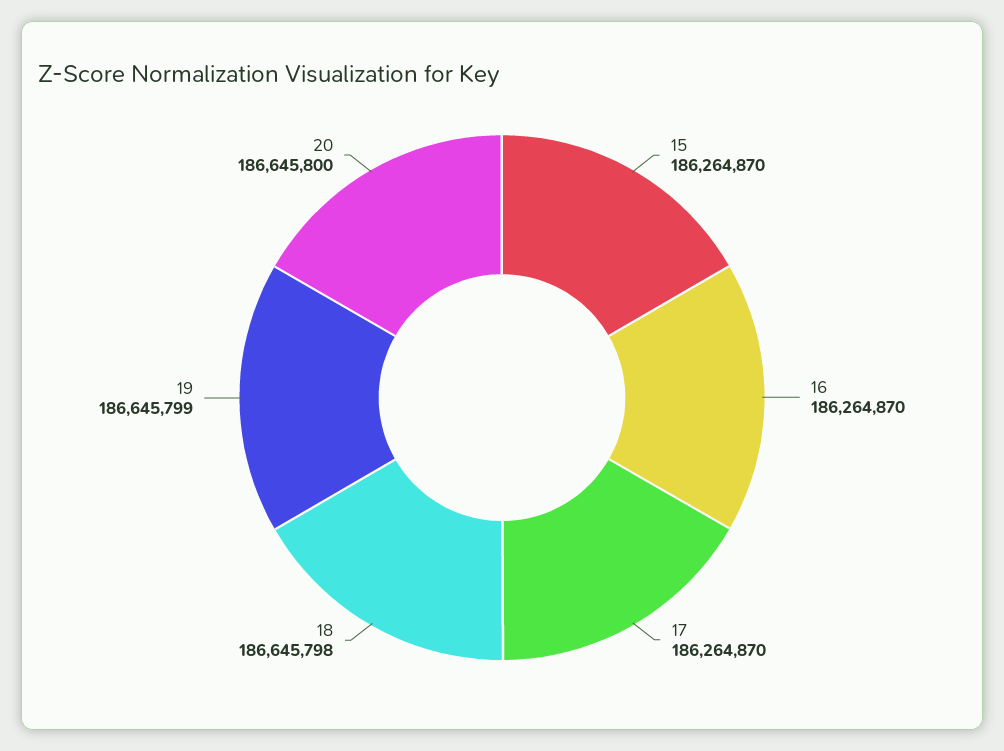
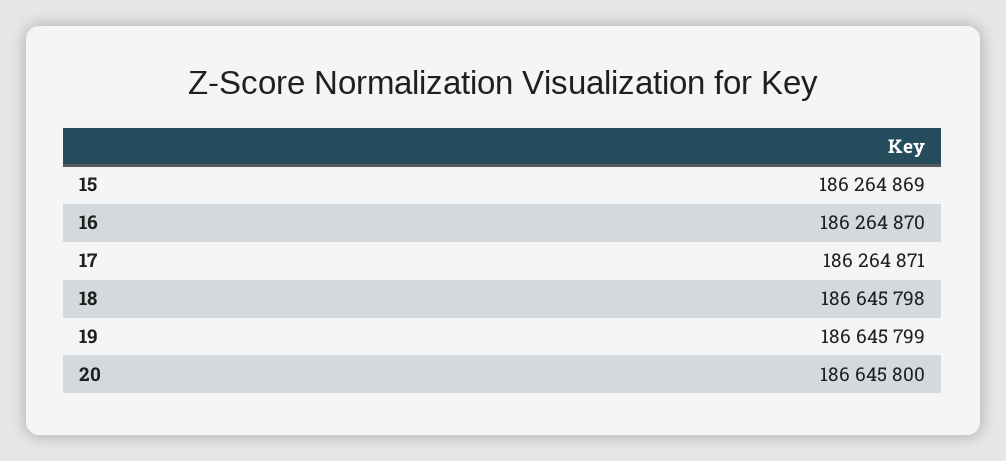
  {
-   "15": 186264870,
+   "15": 186264869,
    "16": 186264870,
-   "17": 186264870,
+   "17": 186264871,
    "18": 186645798,
    "19": 186645799,
    "20": 186645800
  }

